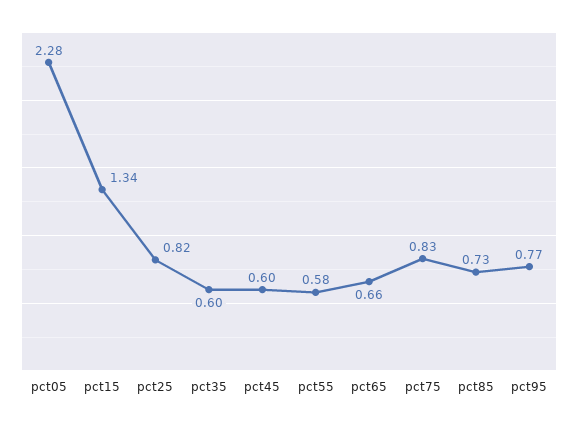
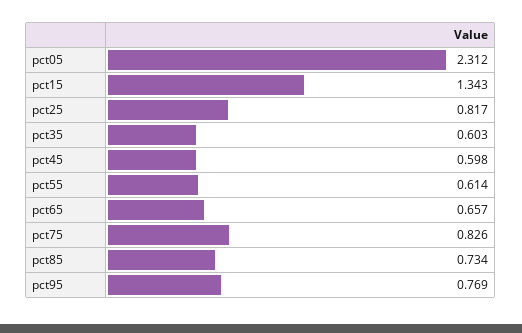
  {
-   "pct05": 2.28,
+   "pct05": 2.312,
    "pct15": 1.343,
    "pct25": 0.817,
    "pct35": 0.603,
    "pct45": 0.598,
-   "pct55": 0.58,
+   "pct55": 0.614,
    "pct65": 0.657,
    "pct75": 0.826,
    "pct85": 0.734,
    "pct95": 0.769
  }

